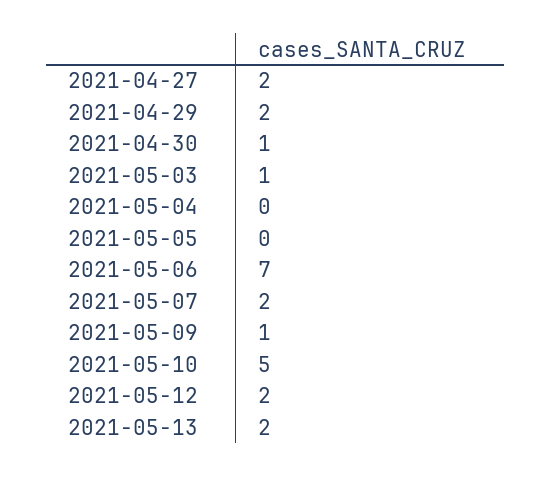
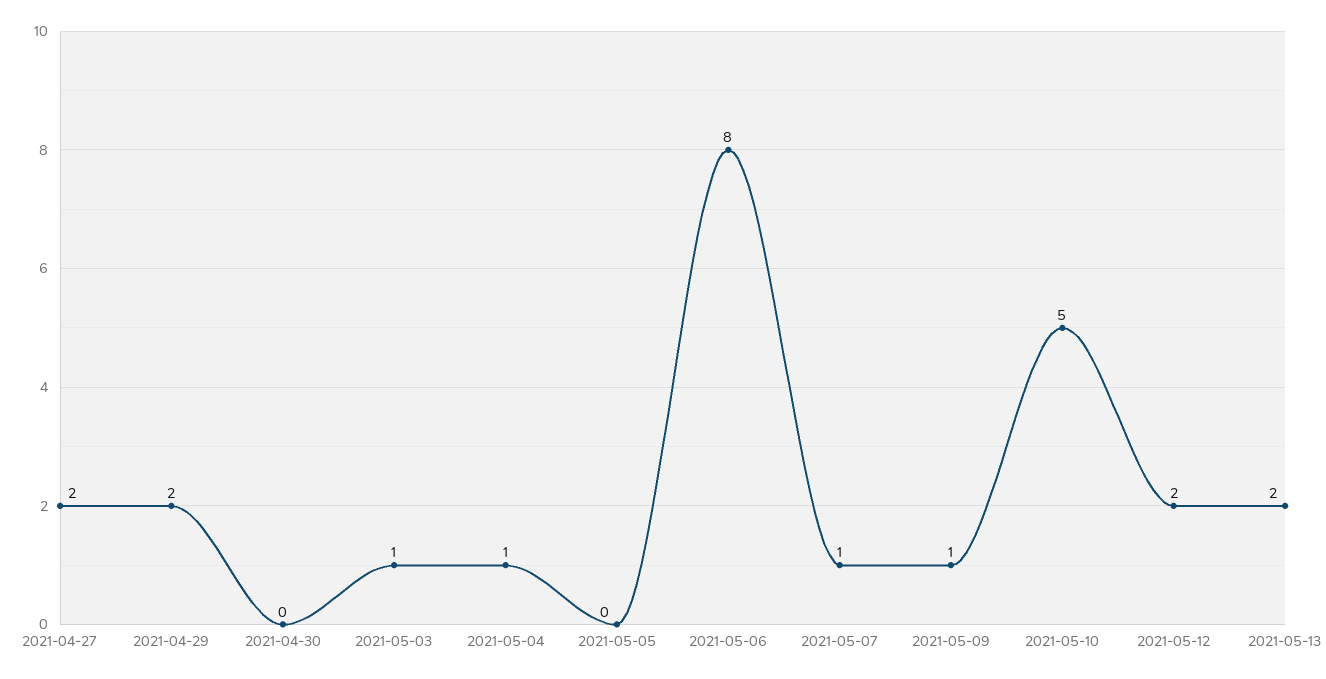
  {
    "2021-04-27": 2,
    "2021-04-29": 2,
-   "2021-04-30": 1,
+   "2021-04-30": 0,
    "2021-05-03": 1,
-   "2021-05-04": 0,
+   "2021-05-04": 1,
    "2021-05-05": 0,
-   "2021-05-06": 7,
+   "2021-05-06": 8,
-   "2021-05-07": 2,
+   "2021-05-07": 1,
    "2021-05-09": 1,
    "2021-05-10": 5,
    "2021-05-12": 2,
    "2021-05-13": 2
  }

